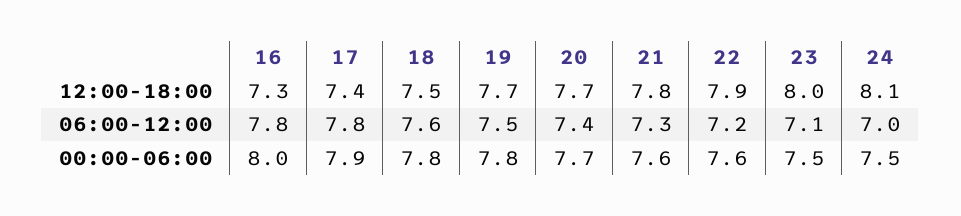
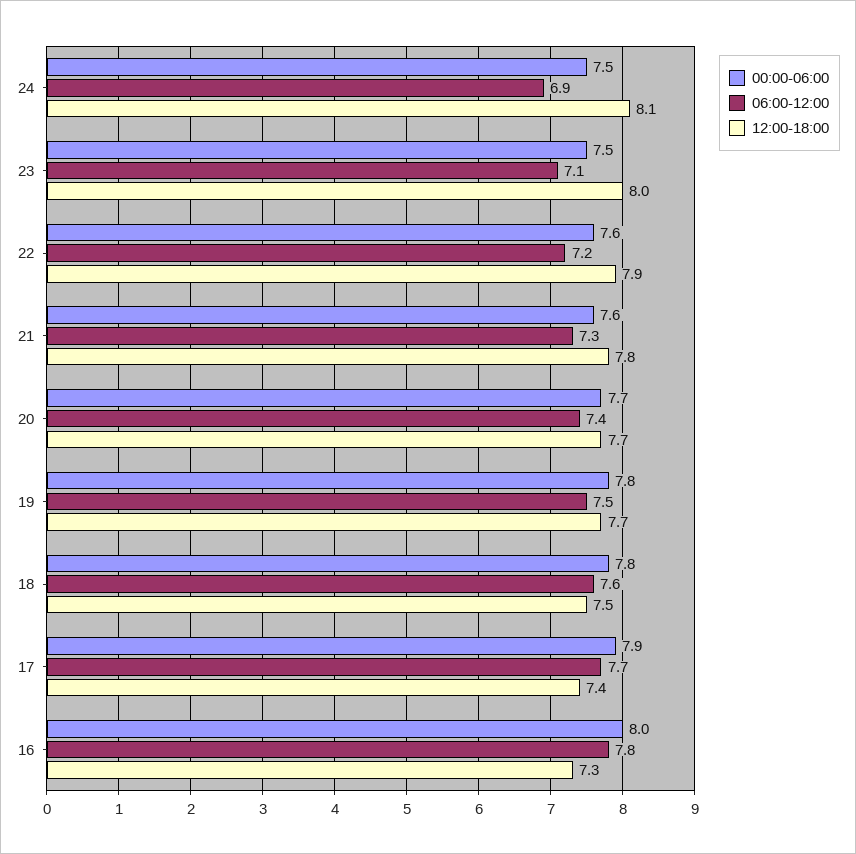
  {
    "12:00-18:00": {
      "16": 7.3,
      "17": 7.4,
      "18": 7.5,
      "19": 7.7,
      "20": 7.7,
      "21": 7.8,
      "22": 7.9,
      "23": 8,
      "24": 8.1
    },
    "06:00-12:00": {
      "16": 7.8,
-     "17": 7.8,
+     "17": 7.7,
      "18": 7.6,
      "19": 7.5,
      "20": 7.4,
      "21": 7.3,
      "22": 7.2,
      "23": 7.1,
-     "24": 7
+     "24": 6.9
    },
    "00:00-06:00": {
      "16": 8,
      "17": 7.9,
      "18": 7.8,
      "19": 7.8,
      "20": 7.7,
      "21": 7.6,
      "22": 7.6,
      "23": 7.5,
      "24": 7.5
    }
  }

